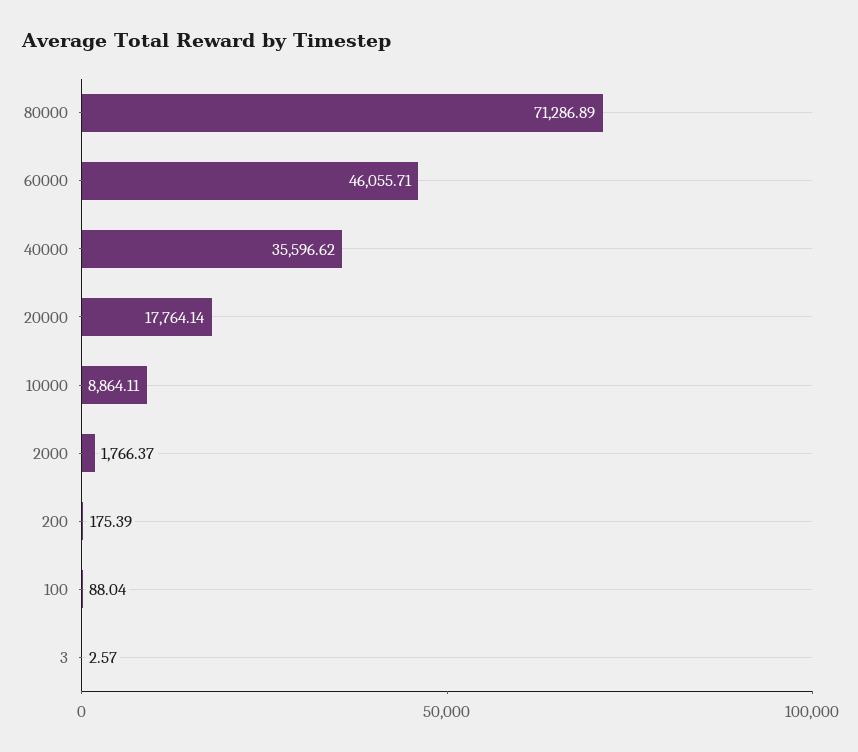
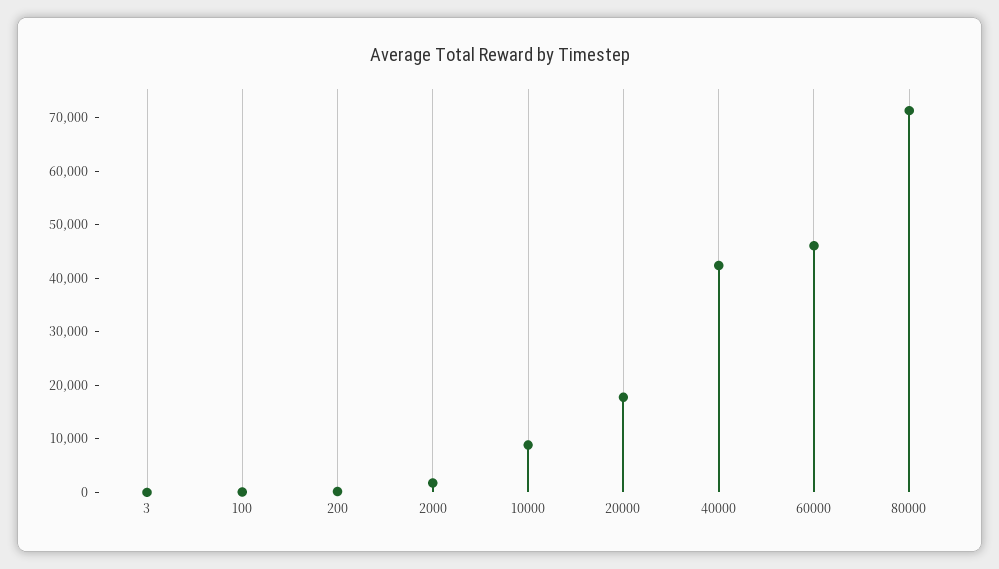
  {
    "80000": 71286.89,
    "60000": 46055.71,
-   "40000": 35596.62,
+   "40000": 42000,
    "20000": 17764.14,
    "10000": 8864.11,
    "2000": 1766.37,
    "200": 175.39,
    "100": 88.04,
    "3": 2.57
  }

